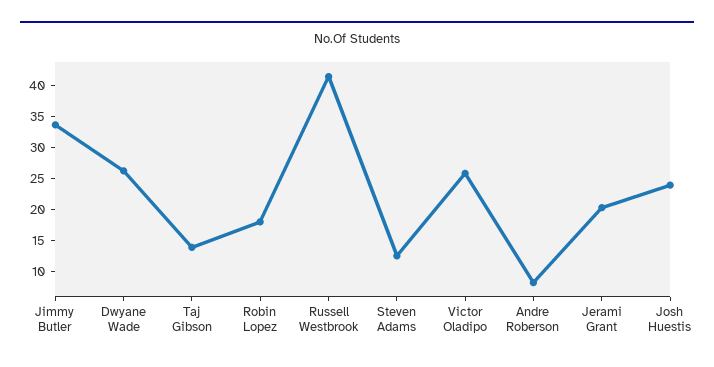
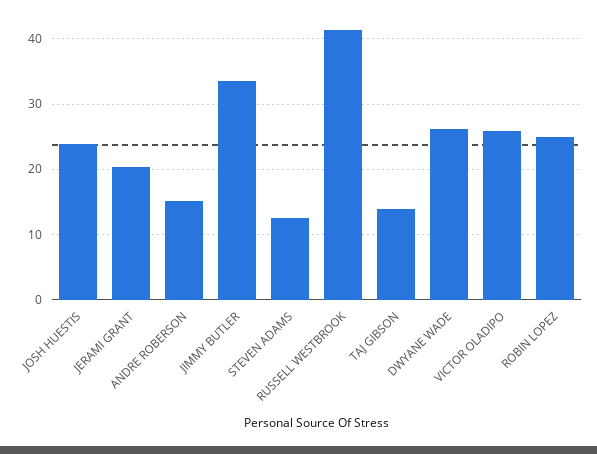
  {
    "Jimmy Butler": 34,
    "Dwyane Wade": 26,
    "Taj Gibson": 14,
-   "Robin Lopez": 17.5,
+   "Robin Lopez": 25,
    "Russell Westbrook": 41,
    "Steven Adams": 13,
    "Victor Oladipo": 26,
-   "Andre Roberson": 7.5,
+   "Andre Roberson": 15,
    "Jerami Grant": 20,
    "Josh Huestis": 24
  }

